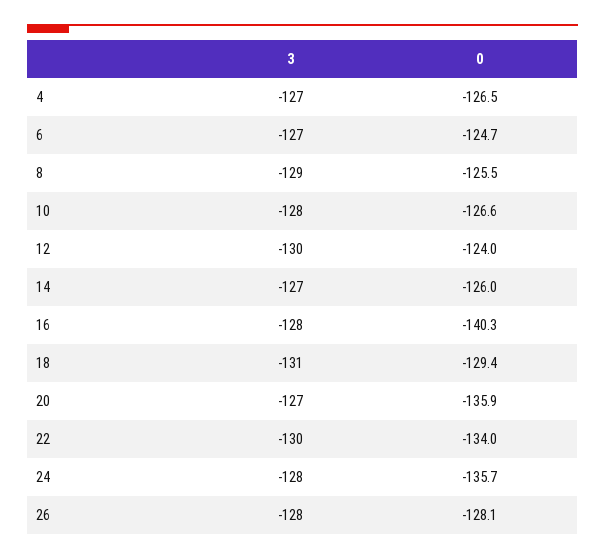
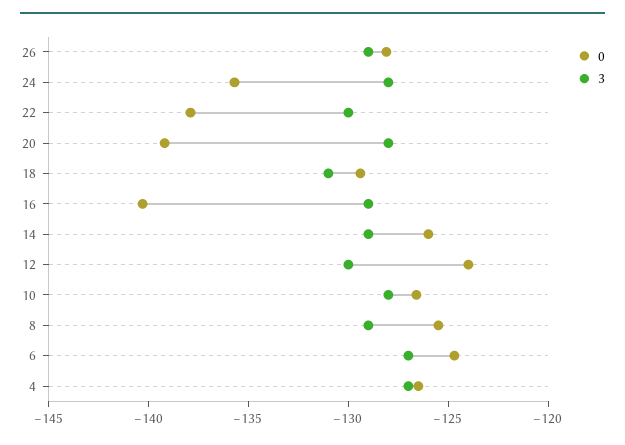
  {
    "3": {
      "4": -127,
      "6": -127,
      "8": -129,
      "10": -128,
      "12": -130,
-     "14": -127,
+     "14": -129,
-     "16": -128,
+     "16": -129,
      "18": -131,
-     "20": -127,
+     "20": -128,
      "22": -130,
      "24": -128,
-     "26": -128
+     "26": -129
    },
    "0": {
      "4": -126.5,
      "6": -124.7,
      "8": -125.5,
      "10": -126.6,
      "12": -124,
      "14": -126,
      "16": -140.3,
      "18": -129.4,
-     "20": -135.9,
+     "20": -139,
-     "22": -134,
+     "22": -138,
      "24": -135.7,
      "26": -128.1
    }
  }

